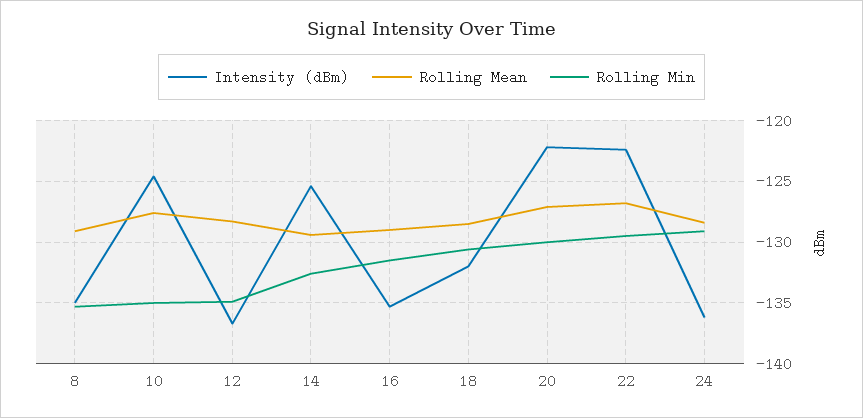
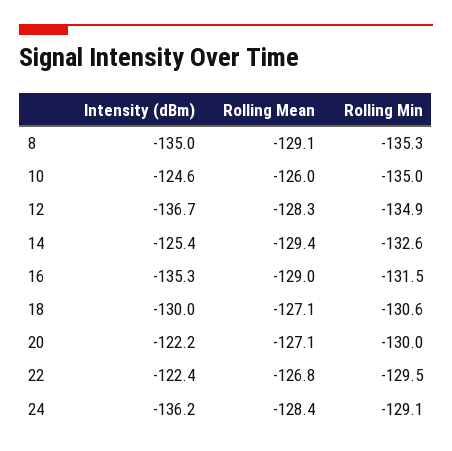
  {
    "Intensity (dBm)": {
      "8": -135,
      "10": -124.6,
      "12": -136.7,
      "14": -125.4,
      "16": -135.3,
-     "18": -132,
+     "18": -130,
      "20": -122.2,
      "22": -122.4,
      "24": -136.2
    },
    "Rolling Mean": {
      "8": -129.1,
-     "10": -127.5,
+     "10": -126,
      "12": -128.3,
      "14": -129.4,
      "16": -129,
-     "18": -128.5,
+     "18": -127.1,
      "20": -127.1,
      "22": -126.8,
      "24": -128.4
    },
    "Rolling Min": {
      "8": -135.3,
      "10": -135,
      "12": -134.9,
      "14": -132.6,
      "16": -131.5,
      "18": -130.6,
      "20": -130,
      "22": -129.5,
      "24": -129.1
    }
  }

